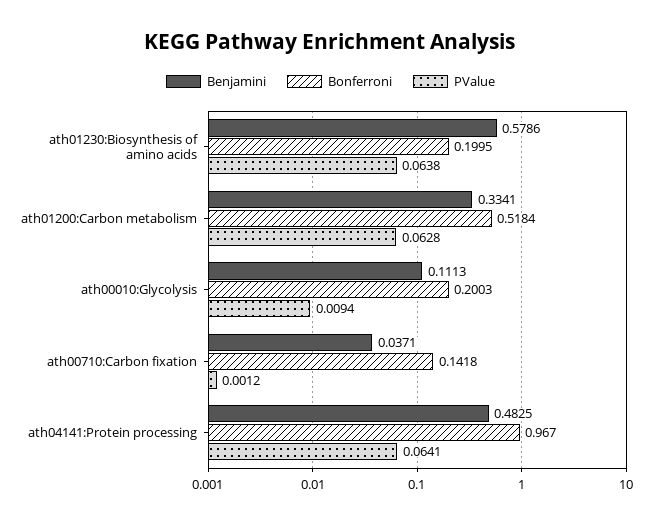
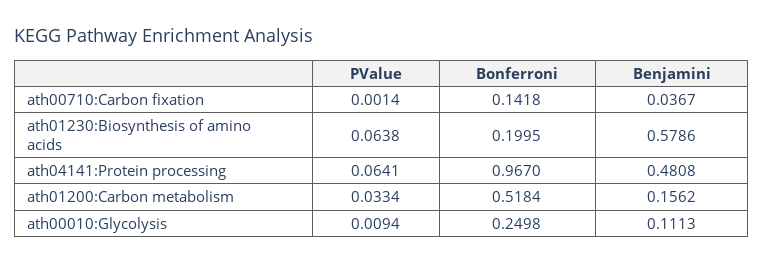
  {
    "Benjamini": {
      "ath01230:Biosynthesis of amino acids": 0.5786,
-     "ath01200:Carbon metabolism": 0.3341,
+     "ath01200:Carbon metabolism": 0.1562,
      "ath00010:Glycolysis": 0.1113,
-     "ath00710:Carbon fixation": 0.0371,
+     "ath00710:Carbon fixation": 0.0367,
-     "ath04141:Protein processing": 0.4825
+     "ath04141:Protein processing": 0.4808
    },
    "Bonferroni": {
      "ath01230:Biosynthesis of amino acids": 0.1995,
      "ath01200:Carbon metabolism": 0.5184,
-     "ath00010:Glycolysis": 0.2003,
+     "ath00010:Glycolysis": 0.2498,
      "ath00710:Carbon fixation": 0.1418,
      "ath04141:Protein processing": 0.967
    },
    "PValue": {
      "ath01230:Biosynthesis of amino acids": 0.0638,
-     "ath01200:Carbon metabolism": 0.0628,
+     "ath01200:Carbon metabolism": 0.0334,
      "ath00010:Glycolysis": 0.0094,
-     "ath00710:Carbon fixation": 0.0012,
+     "ath00710:Carbon fixation": 0.0014,
      "ath04141:Protein processing": 0.0641
    }
  }

